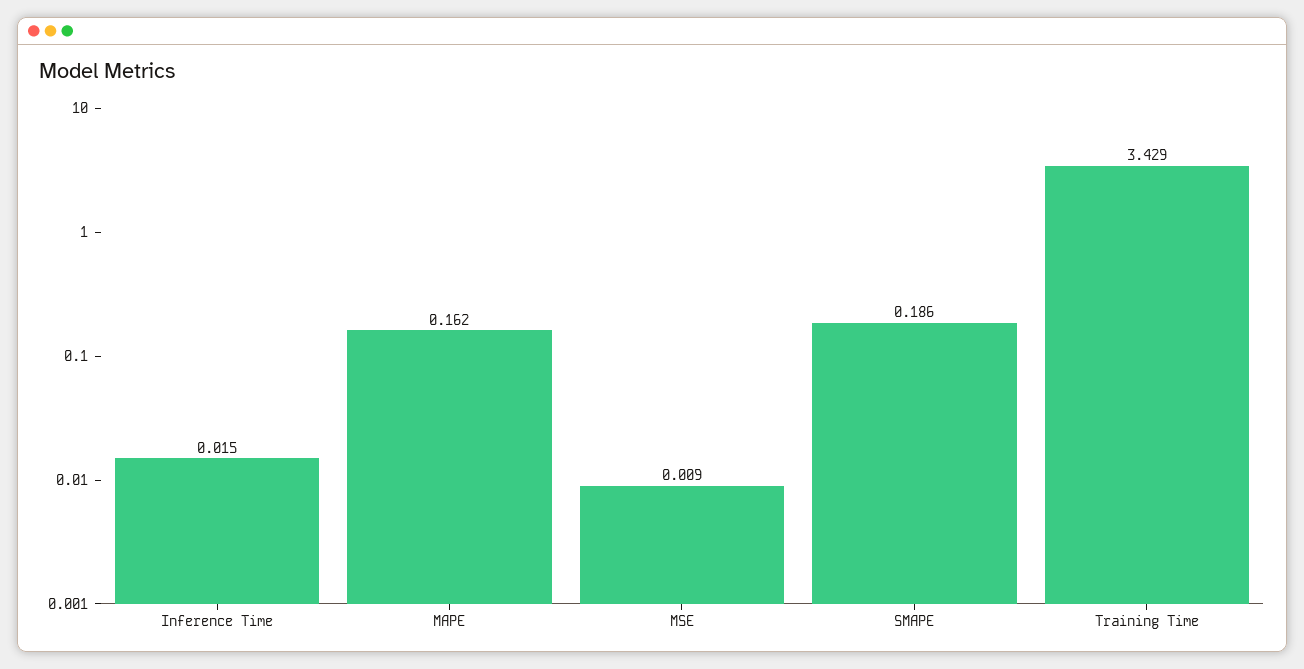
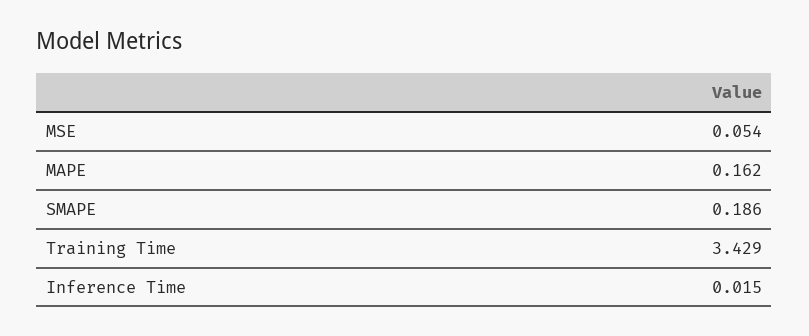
  {
    "Inference Time": 0.015,
    "MAPE": 0.162,
-   "MSE": 0.009,
+   "MSE": 0.054,
    "SMAPE": 0.186,
    "Training Time": 3.429
  }

